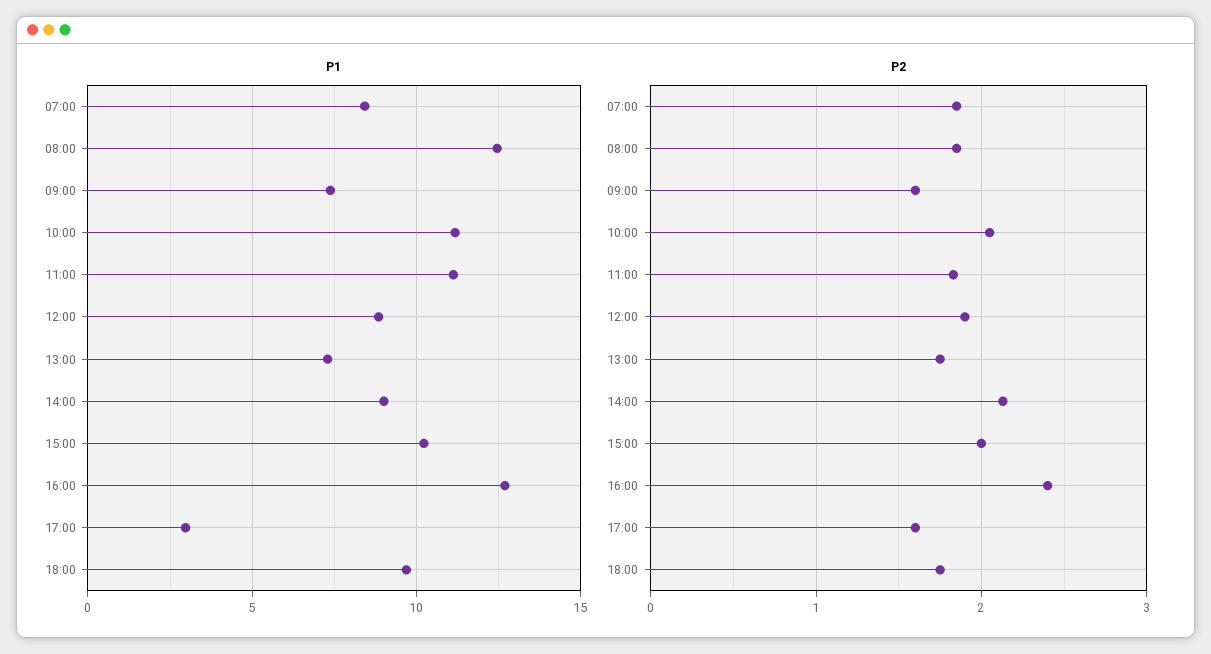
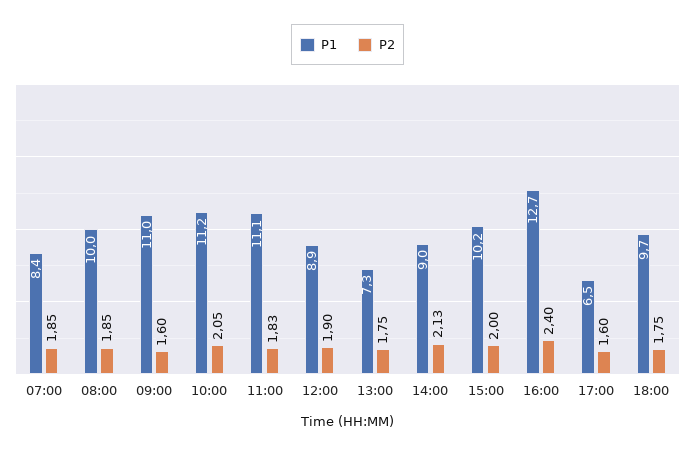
  {
    "P1": {
      "07:00": 8.4,
-     "08:00": 12.5,
+     "08:00": 10,
-     "09:00": 7.5,
+     "09:00": 11,
      "10:00": 11.2,
      "11:00": 11.1,
      "12:00": 8.9,
      "13:00": 7.3,
      "14:00": 9,
      "15:00": 10.2,
      "16:00": 12.7,
-     "17:00": 3,
+     "17:00": 6.5,
      "18:00": 9.7
    },
    "P2": {
      "07:00": 1.85,
      "08:00": 1.85,
      "09:00": 1.6,
      "10:00": 2.05,
      "11:00": 1.83,
      "12:00": 1.9,
      "13:00": 1.75,
      "14:00": 2.13,
      "15:00": 2,
      "16:00": 2.4,
      "17:00": 1.6,
      "18:00": 1.75
    }
  }

